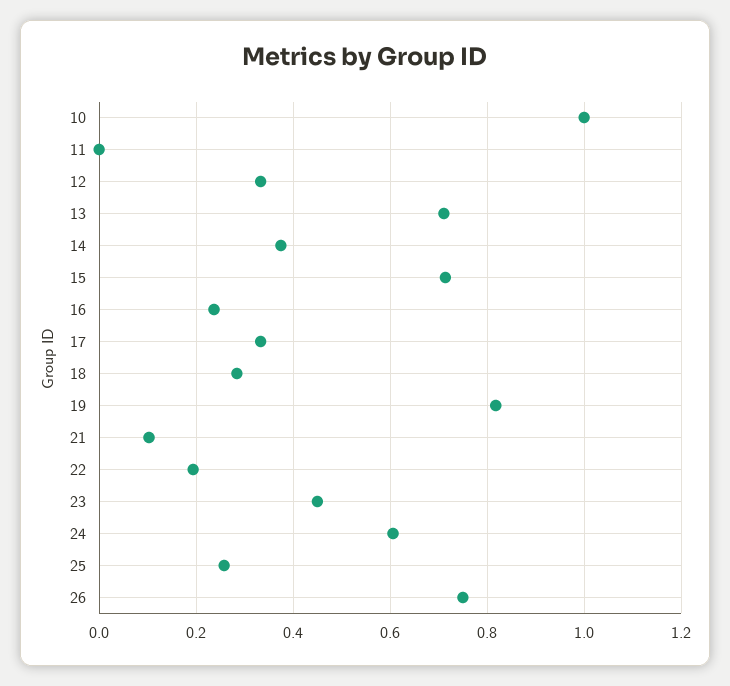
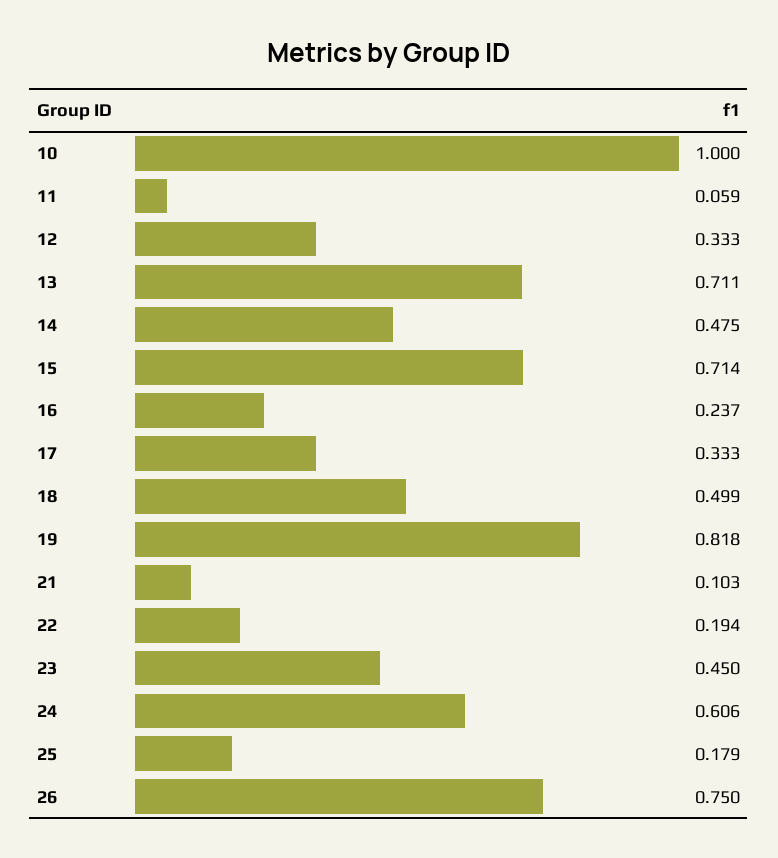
  {
    "10": 1,
-   "11": 0,
+   "11": 0.059,
    "12": 0.333,
    "13": 0.711,
-   "14": 0.38,
+   "14": 0.475,
    "15": 0.714,
    "16": 0.237,
    "17": 0.333,
-   "18": 0.28,
+   "18": 0.499,
    "19": 0.818,
    "21": 0.103,
    "22": 0.194,
    "23": 0.45,
    "24": 0.606,
-   "25": 0.26,
+   "25": 0.179,
    "26": 0.75
  }

